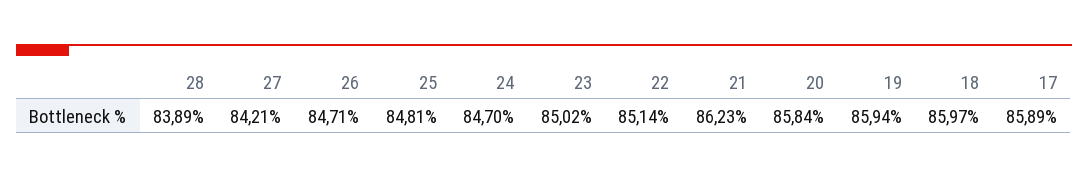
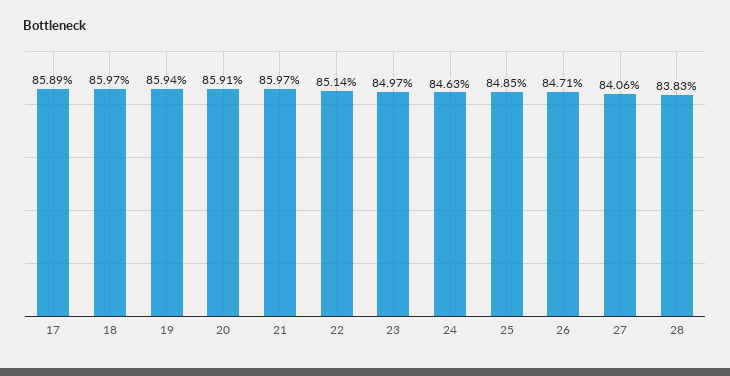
  {
-   "28": 83.89,
+   "28": 83.83,
-   "27": 84.21,
+   "27": 84.06,
    "26": 84.71,
-   "25": 84.81,
+   "25": 84.85,
-   "24": 84.7,
+   "24": 84.63,
-   "23": 85.02,
+   "23": 84.97,
    "22": 85.14,
-   "21": 86.23,
+   "21": 85.97,
-   "20": 85.84,
+   "20": 85.91,
    "19": 85.94,
    "18": 85.97,
    "17": 85.89
  }

